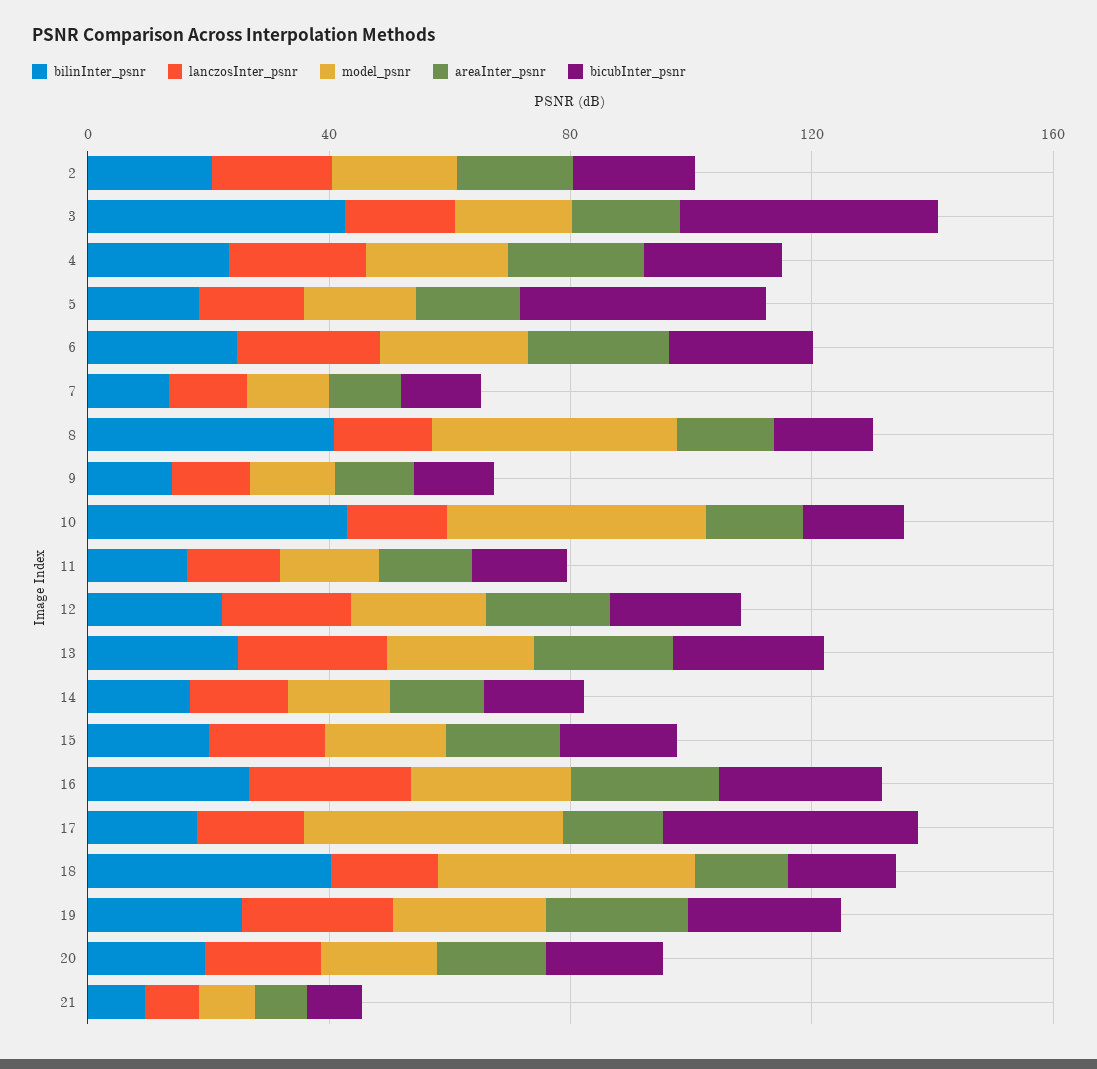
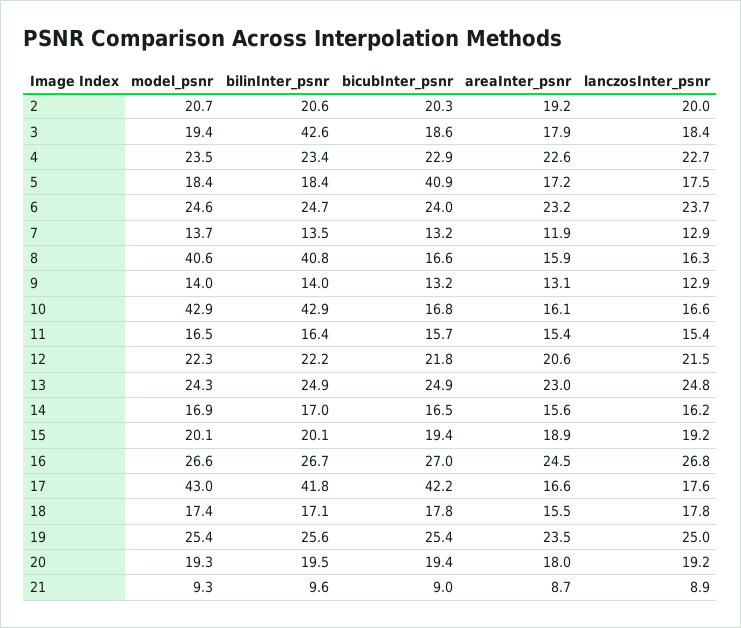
  {
    "bilinInter_psnr": {
      "2": 20.6,
      "3": 42.6,
      "4": 23.4,
      "5": 18.4,
      "6": 24.7,
      "7": 13.5,
      "8": 40.8,
      "9": 14,
      "10": 42.9,
      "11": 16.4,
      "12": 22.2,
      "13": 24.9,
      "14": 17,
      "15": 20.1,
      "16": 26.7,
-     "17": 20,
+     "17": 41.8,
-     "18": 40,
+     "18": 17.1,
      "19": 25.6,
      "20": 19.5,
      "21": 9.6
    },
    "lanczosInter_psnr": {
      "2": 20,
      "3": 18.4,
      "4": 22.7,
      "5": 17.5,
      "6": 23.7,
      "7": 12.9,
      "8": 16.3,
      "9": 12.9,
      "10": 16.6,
      "11": 15.4,
      "12": 21.5,
      "13": 24.8,
      "14": 16.2,
      "15": 19.2,
      "16": 26.8,
      "17": 17.6,
      "18": 17.8,
      "19": 25,
      "20": 19.2,
      "21": 8.9
    },
    "model_psnr": {
      "2": 20.7,
      "3": 19.4,
      "4": 23.5,
      "5": 18.4,
      "6": 24.6,
      "7": 13.7,
      "8": 40.6,
      "9": 14,
      "10": 42.9,
      "11": 16.5,
      "12": 22.3,
      "13": 24.3,
      "14": 16.9,
      "15": 20.1,
      "16": 26.6,
      "17": 43,
-     "18": 40,
+     "18": 17.4,
      "19": 25.4,
      "20": 19.3,
      "21": 9.3
    },
    "areaInter_psnr": {
      "2": 19.2,
      "3": 17.9,
      "4": 22.6,
      "5": 17.2,
      "6": 23.2,
      "7": 11.9,
      "8": 15.9,
      "9": 13.1,
      "10": 16.1,
      "11": 15.4,
      "12": 20.6,
      "13": 23,
      "14": 15.6,
      "15": 18.9,
      "16": 24.5,
      "17": 16.6,
      "18": 15.5,
      "19": 23.5,
      "20": 18,
      "21": 8.7
    },
    "bicubInter_psnr": {
      "2": 20.3,
-     "3": 40,
+     "3": 18.6,
      "4": 22.9,
      "5": 40.9,
      "6": 24,
      "7": 13.2,
      "8": 16.6,
      "9": 13.2,
      "10": 16.8,
      "11": 15.7,
      "12": 21.8,
      "13": 24.9,
      "14": 16.5,
      "15": 19.4,
      "16": 27,
      "17": 42.2,
      "18": 17.8,
      "19": 25.4,
      "20": 19.4,
      "21": 9
    }
  }

